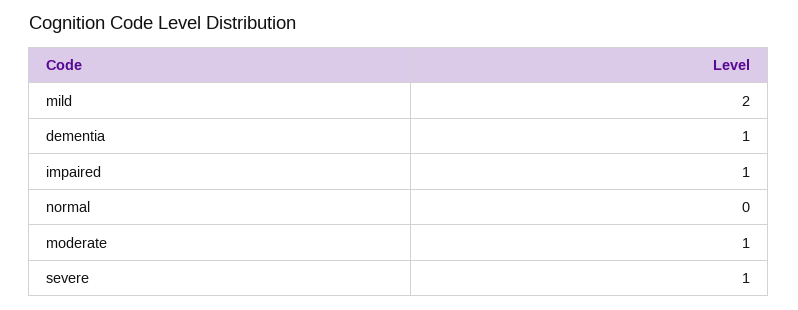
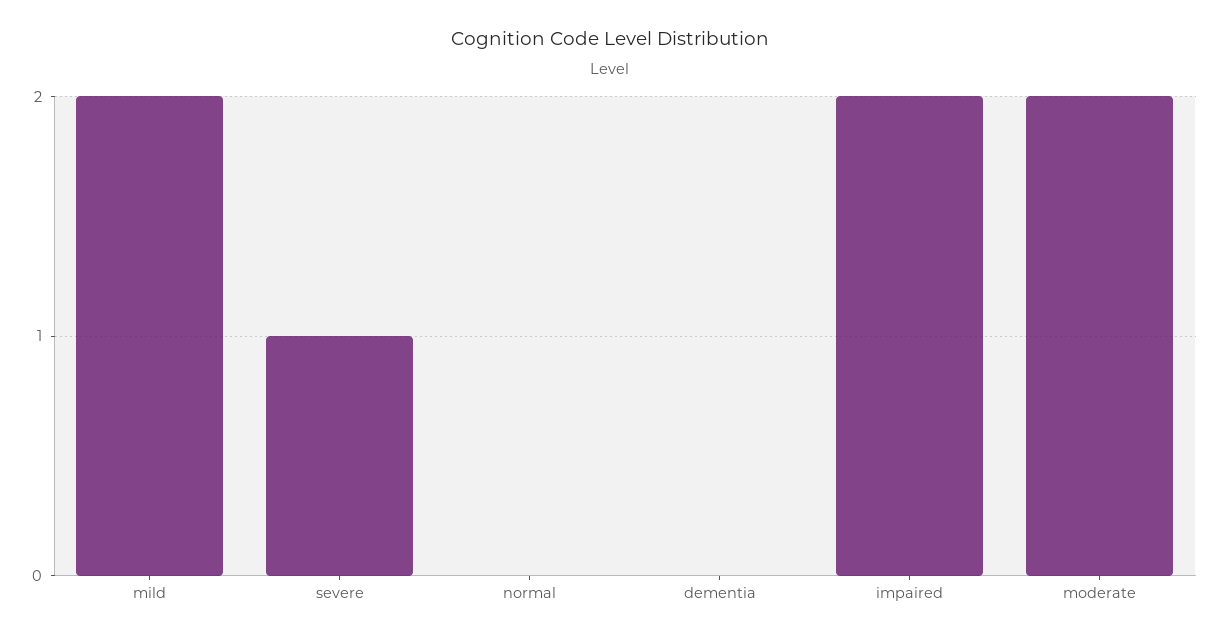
  {
    "mild": 2,
-   "dementia": 1,
+   "dementia": 0,
-   "impaired": 1,
+   "impaired": 2,
    "normal": 0,
-   "moderate": 1,
+   "moderate": 2,
    "severe": 1
  }

